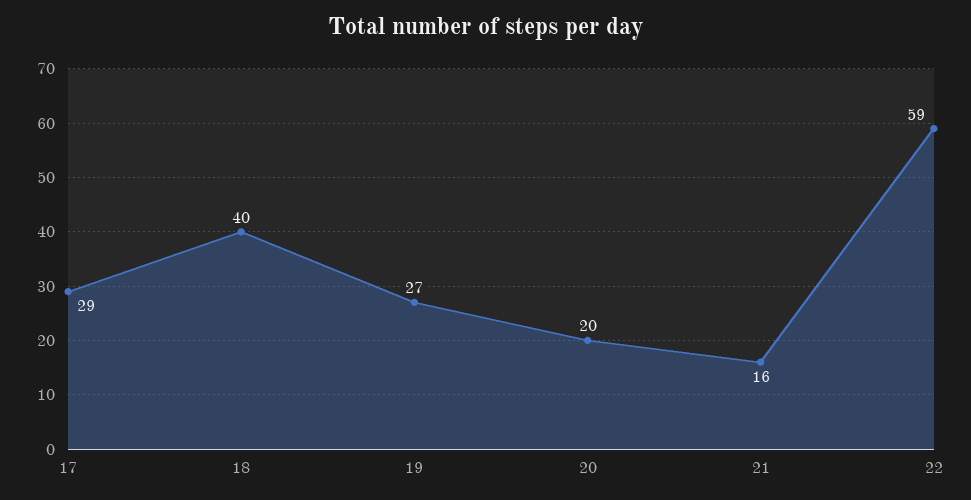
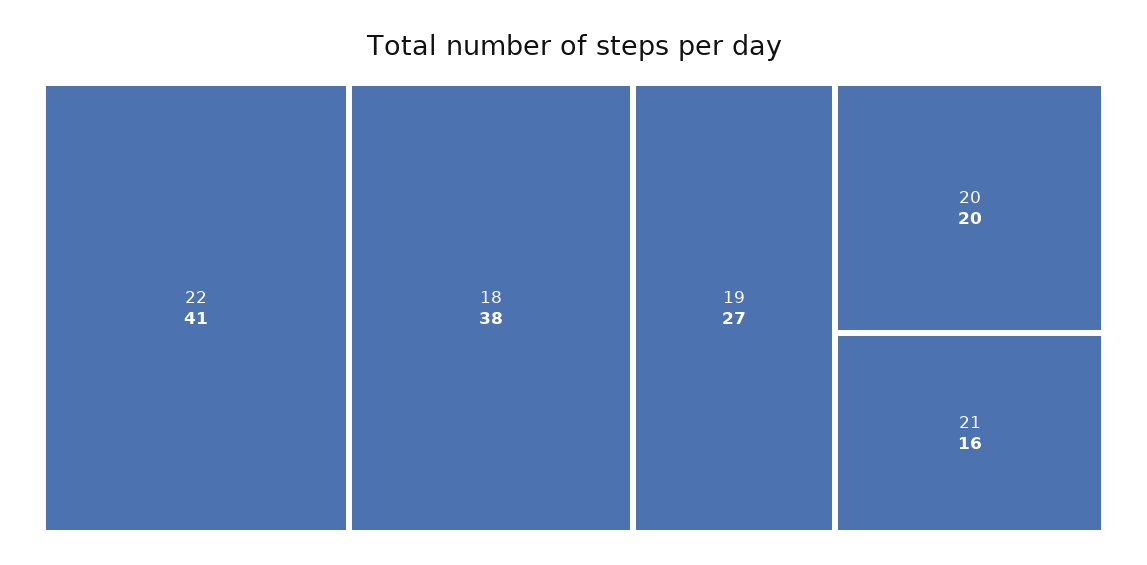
  {
-   "17": 29,
-   "18": 40,
+   "18": 38,
    "19": 27,
    "20": 20,
    "21": 16,
-   "22": 59
+   "22": 41
  }

